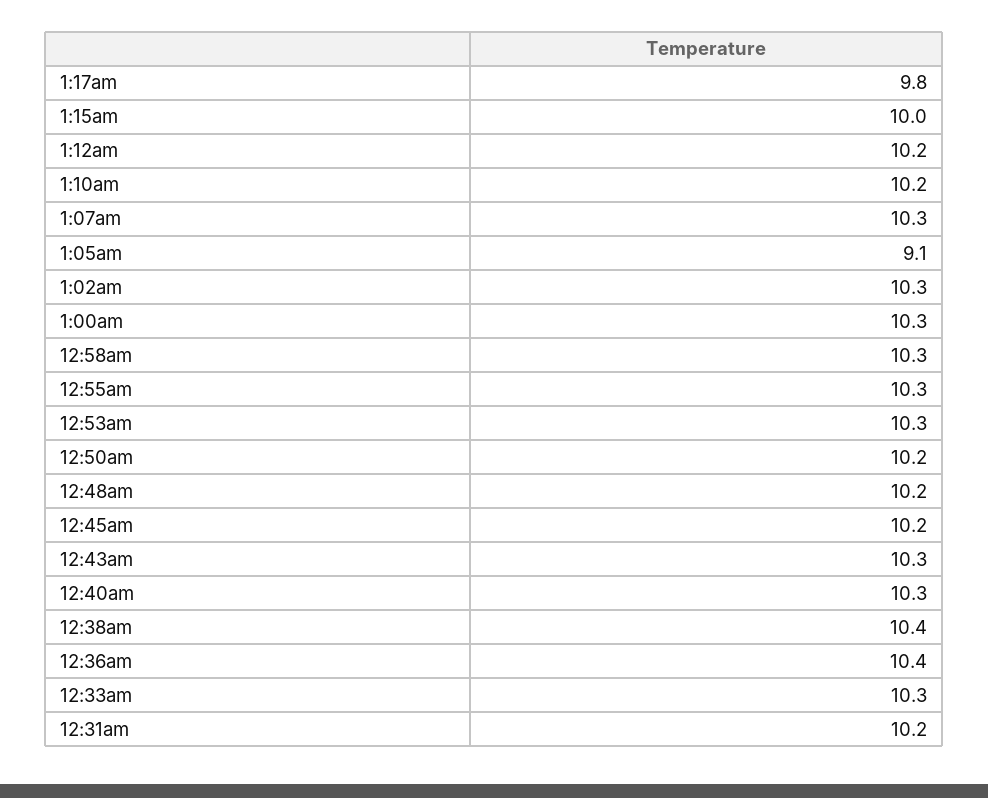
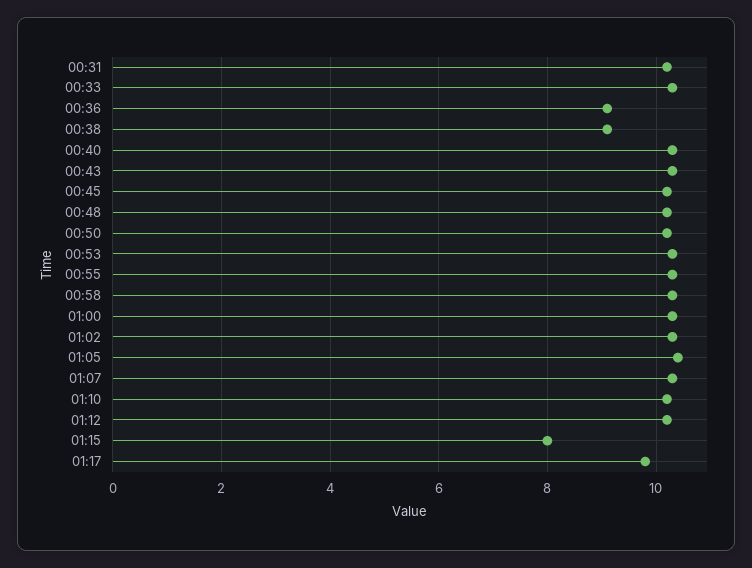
  {
    "1:17am": 9.8,
-   "1:15am": 10,
+   "1:15am": 8,
    "1:12am": 10.2,
    "1:10am": 10.2,
    "1:07am": 10.3,
-   "1:05am": 9.1,
+   "1:05am": 10.5,
    "1:02am": 10.3,
    "1:00am": 10.3,
    "12:58am": 10.3,
    "12:55am": 10.3,
    "12:53am": 10.3,
    "12:50am": 10.2,
    "12:48am": 10.2,
    "12:45am": 10.2,
    "12:43am": 10.3,
    "12:40am": 10.3,
-   "12:38am": 10.4,
+   "12:38am": 9,
-   "12:36am": 10.4,
+   "12:36am": 9,
    "12:33am": 10.3,
    "12:31am": 10.2
  }

